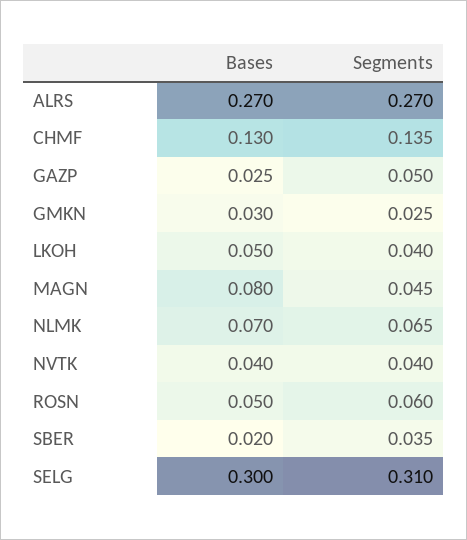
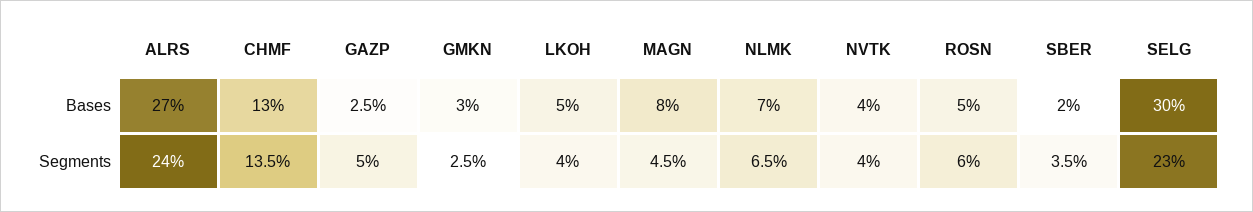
  {
    "Bases": {
      "ALRS": 0.27,
      "CHMF": 0.13,
      "GAZP": 0.025,
      "GMKN": 0.03,
      "LKOH": 0.05,
      "MAGN": 0.08,
      "NLMK": 0.07,
      "NVTK": 0.04,
      "ROSN": 0.05,
      "SBER": 0.02,
      "SELG": 0.3
    },
    "Segments": {
-     "ALRS": 0.27,
+     "ALRS": 0.24,
      "CHMF": 0.135,
      "GAZP": 0.05,
      "GMKN": 0.025,
      "LKOH": 0.04,
      "MAGN": 0.045,
      "NLMK": 0.065,
      "NVTK": 0.04,
      "ROSN": 0.06,
      "SBER": 0.035,
-     "SELG": 0.31
+     "SELG": 0.23
    }
  }

